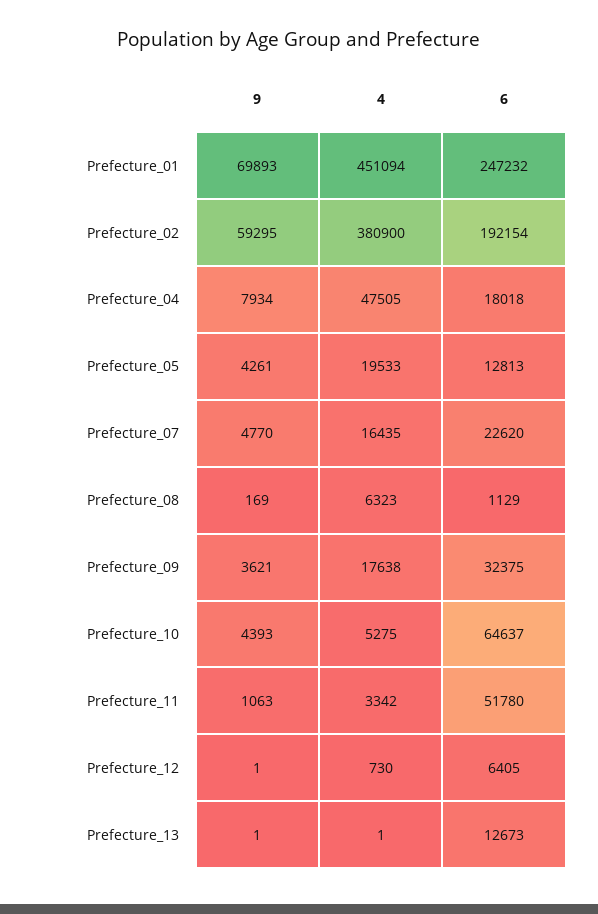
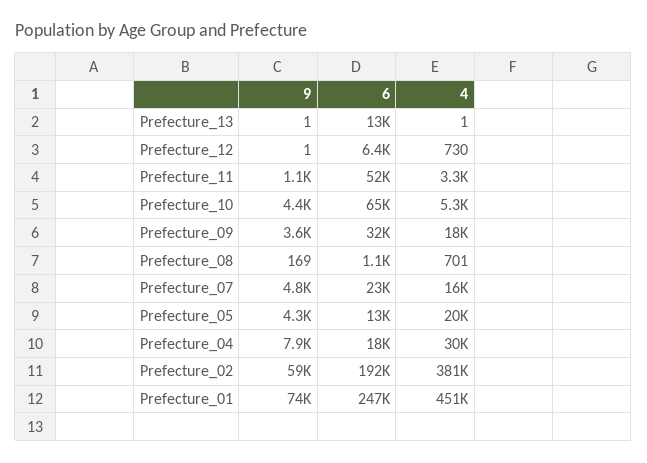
  {
    "9": {
-     "Prefecture_01": 69893,
+     "Prefecture_01": 74000,
      "Prefecture_02": 59295,
      "Prefecture_04": 7934,
      "Prefecture_05": 4261,
      "Prefecture_07": 4770,
      "Prefecture_08": 169,
      "Prefecture_09": 3621,
      "Prefecture_10": 4393,
      "Prefecture_11": 1063,
      "Prefecture_12": 1,
      "Prefecture_13": 1
    },
    "4": {
      "Prefecture_01": 451094,
      "Prefecture_02": 380900,
-     "Prefecture_04": 47505,
+     "Prefecture_04": 30000,
      "Prefecture_05": 19533,
      "Prefecture_07": 16435,
-     "Prefecture_08": 6323,
+     "Prefecture_08": 701,
      "Prefecture_09": 17638,
      "Prefecture_10": 5275,
      "Prefecture_11": 3342,
      "Prefecture_12": 730,
      "Prefecture_13": 1
    },
    "6": {
      "Prefecture_01": 247232,
      "Prefecture_02": 192154,
      "Prefecture_04": 18018,
      "Prefecture_05": 12813,
      "Prefecture_07": 22620,
      "Prefecture_08": 1129,
      "Prefecture_09": 32375,
      "Prefecture_10": 64637,
      "Prefecture_11": 51780,
      "Prefecture_12": 6405,
      "Prefecture_13": 12673
    }
  }

